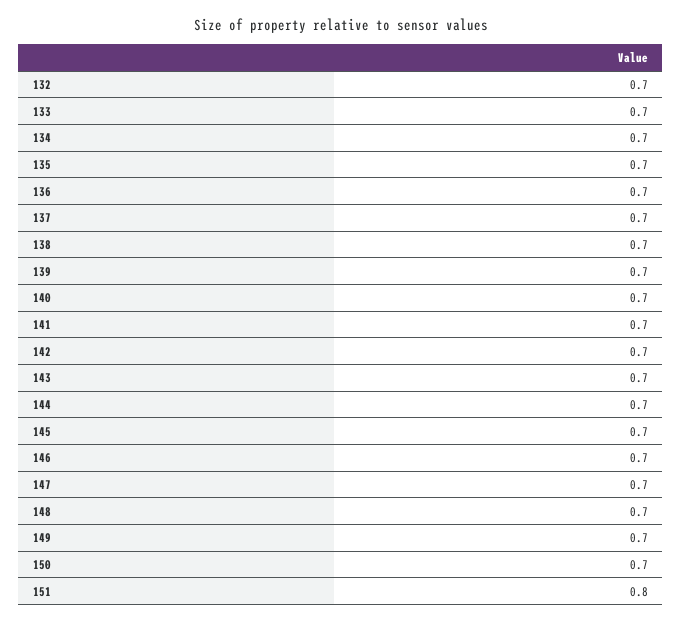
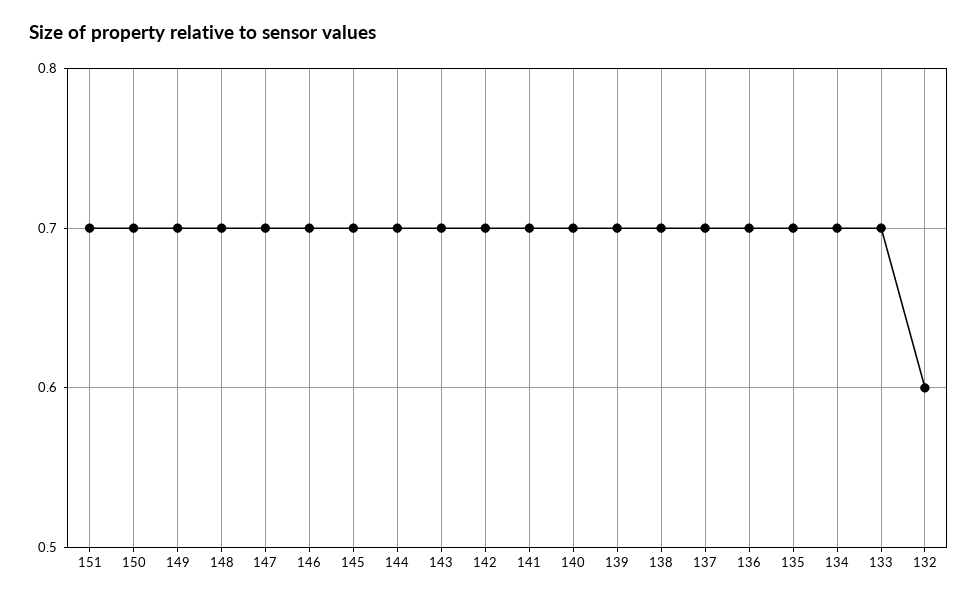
  {
-   "132": 0.7,
+   "132": 0.6,
    "133": 0.7,
    "134": 0.7,
    "135": 0.7,
    "136": 0.7,
    "137": 0.7,
    "138": 0.7,
    "139": 0.7,
    "140": 0.7,
    "141": 0.7,
    "142": 0.7,
    "143": 0.7,
    "144": 0.7,
    "145": 0.7,
    "146": 0.7,
    "147": 0.7,
    "148": 0.7,
    "149": 0.7,
    "150": 0.7,
-   "151": 0.8
+   "151": 0.7
  }

